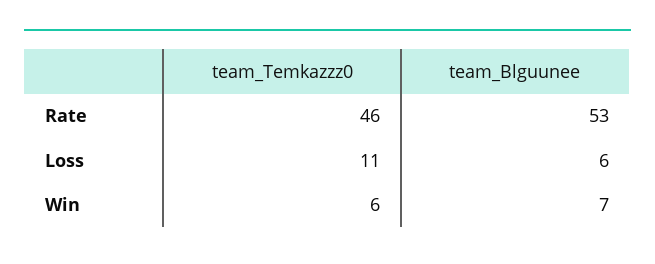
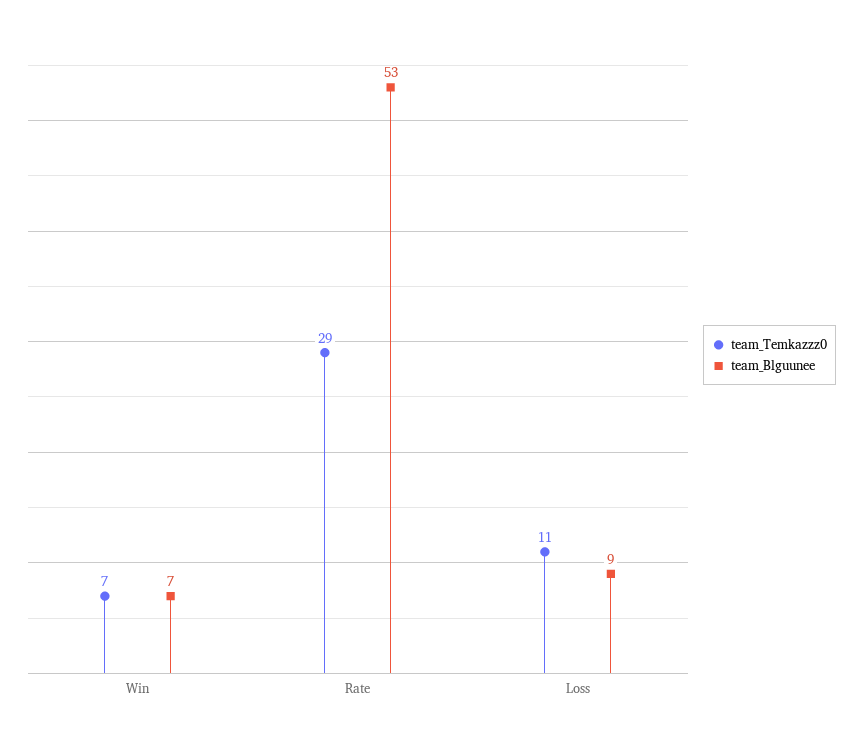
  {
    "team_Temkazzz0": {
-     "Rate": 46,
+     "Rate": 29,
      "Loss": 11,
-     "Win": 6
+     "Win": 7
    },
    "team_Blguunee": {
      "Rate": 53,
-     "Loss": 6,
+     "Loss": 9,
      "Win": 7
    }
  }

